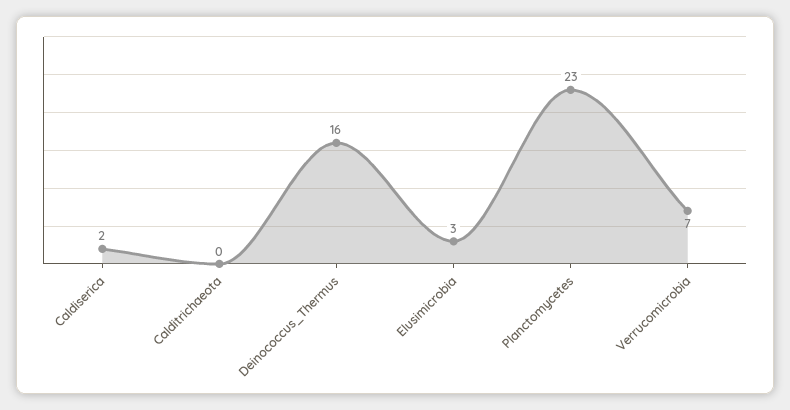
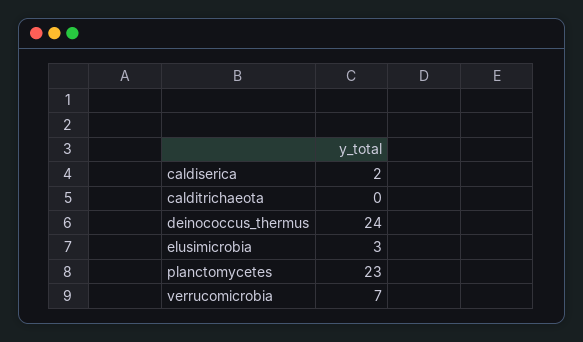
  {
    "Caldiserica": 2,
    "Calditrichaeota": 0,
-   "Deinococcus_Thermus": 16,
+   "Deinococcus_Thermus": 24,
    "Elusimicrobia": 3,
    "Planctomycetes": 23,
    "Verrucomicrobia": 7
  }

